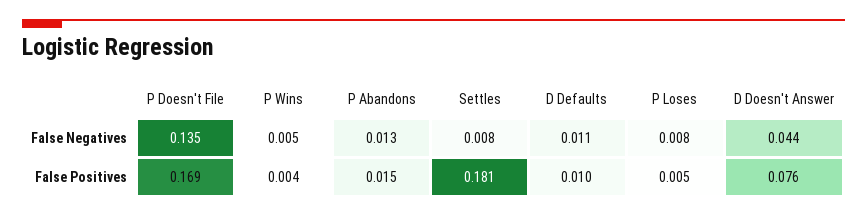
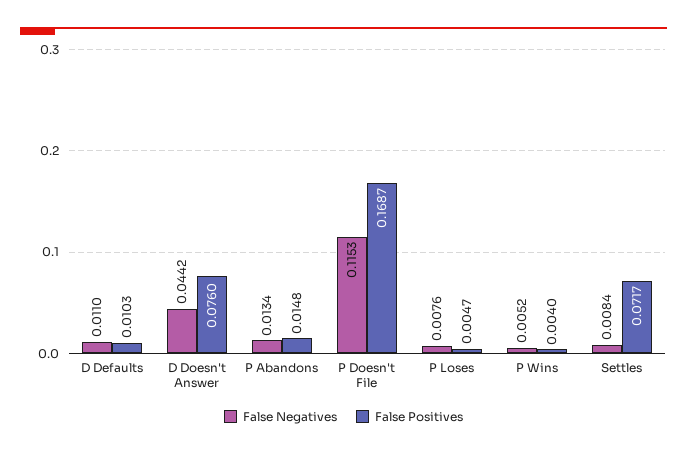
  {
    "False Negatives": {
-     "P Doesn't File": 0.135,
+     "P Doesn't File": 0.1153,
      "P Wins": 0.0052,
      "P Abandons": 0.0134,
      "Settles": 0.0084,
      "D Defaults": 0.011,
      "P Loses": 0.0076,
      "D Doesn't Answer": 0.0442
    },
    "False Positives": {
      "P Doesn't File": 0.1687,
      "P Wins": 0.004,
      "P Abandons": 0.0148,
-     "Settles": 0.181,
+     "Settles": 0.0717,
      "D Defaults": 0.0103,
      "P Loses": 0.0047,
      "D Doesn't Answer": 0.076
    }
  }

